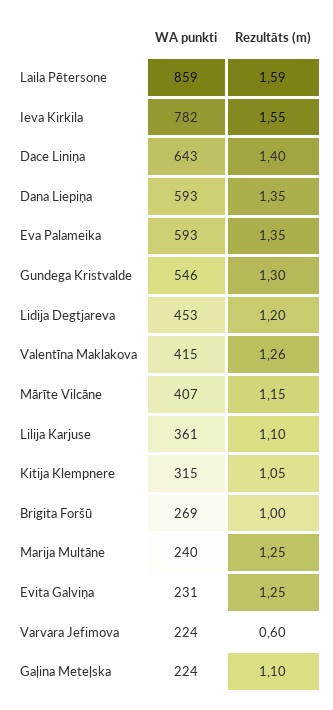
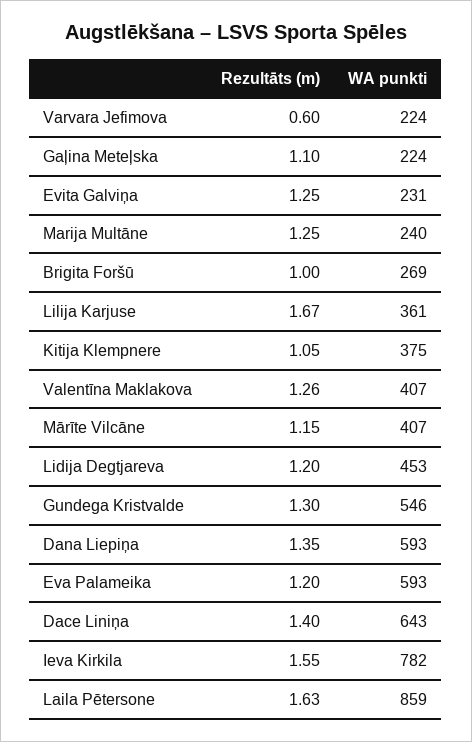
  {
    "WA punkti": {
      "Laila Pētersone": 859,
      "Ieva Kirkila": 782,
      "Dace Liniņa": 643,
      "Dana Liepiņa": 593,
      "Eva Palameika": 593,
      "Gundega Kristvalde": 546,
      "Lidija Degtjareva": 453,
-     "Valentīna Maklakova": 415,
+     "Valentīna Maklakova": 407,
      "Mārīte Vilcāne": 407,
      "Lilija Karjuse": 361,
-     "Kitija Klempnere": 315,
+     "Kitija Klempnere": 375,
      "Brigita Foršū": 269,
      "Marija Multāne": 240,
      "Evita Galviņa": 231,
      "Varvara Jefimova": 224,
      "Gaļina Meteļska": 224
    },
    "Rezultāts (m)": {
-     "Laila Pētersone": 1.59,
+     "Laila Pētersone": 1.63,
      "Ieva Kirkila": 1.55,
      "Dace Liniņa": 1.4,
      "Dana Liepiņa": 1.35,
-     "Eva Palameika": 1.35,
+     "Eva Palameika": 1.2,
      "Gundega Kristvalde": 1.3,
      "Lidija Degtjareva": 1.2,
      "Valentīna Maklakova": 1.26,
      "Mārīte Vilcāne": 1.15,
-     "Lilija Karjuse": 1.1,
+     "Lilija Karjuse": 1.67,
      "Kitija Klempnere": 1.05,
      "Brigita Foršū": 1,
      "Marija Multāne": 1.25,
      "Evita Galviņa": 1.25,
      "Varvara Jefimova": 0.6,
      "Gaļina Meteļska": 1.1
    }
  }

